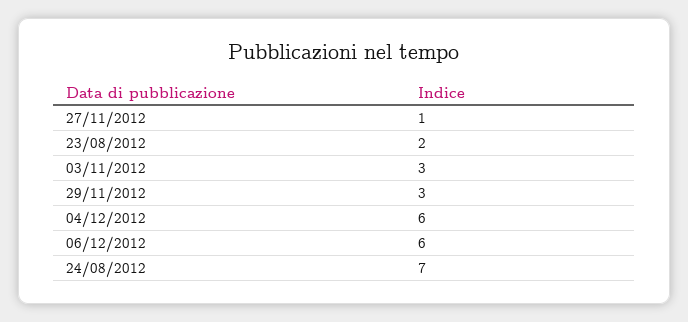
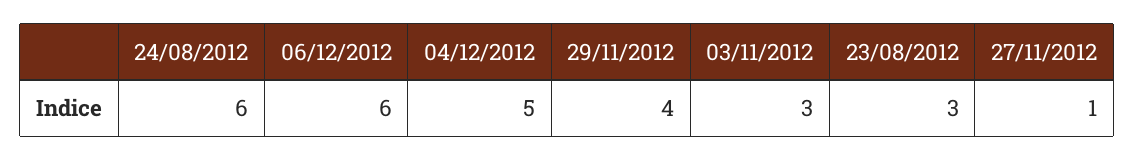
  {
    "27/11/2012": 1,
-   "23/08/2012": 2,
+   "23/08/2012": 3,
    "03/11/2012": 3,
-   "29/11/2012": 3,
+   "29/11/2012": 4,
-   "04/12/2012": 6,
+   "04/12/2012": 5,
    "06/12/2012": 6,
-   "24/08/2012": 7
+   "24/08/2012": 6
  }

